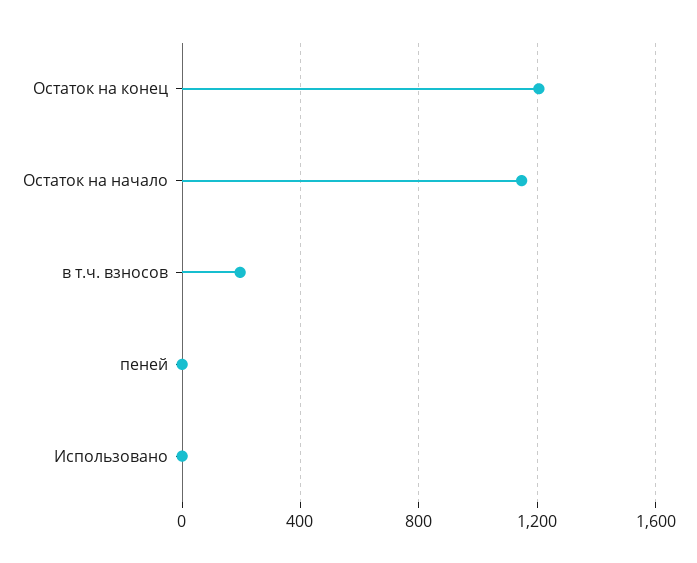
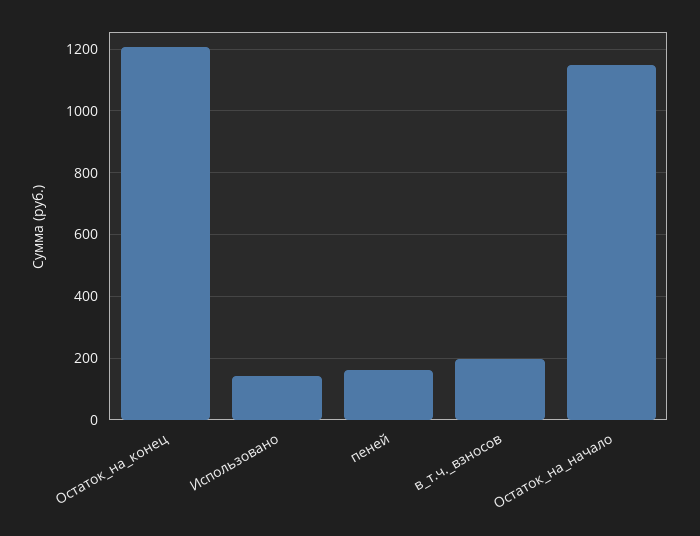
  {
    "Остаток на конец": 1200,
    "Остаток на начало": 1140,
    "в т.ч. взносов": 200,
-   "пеней": 0,
+   "пеней": 160,
-   "Использовано": 0
+   "Использовано": 140
  }

